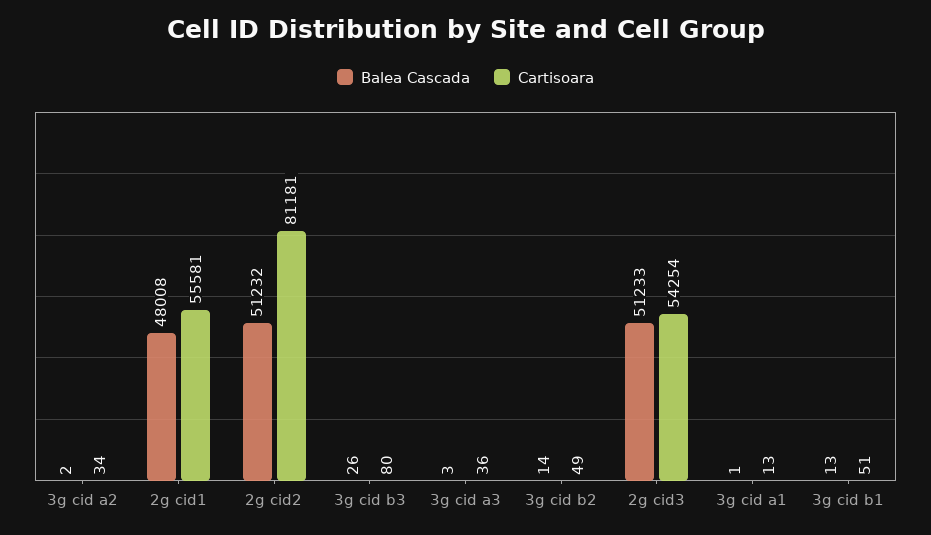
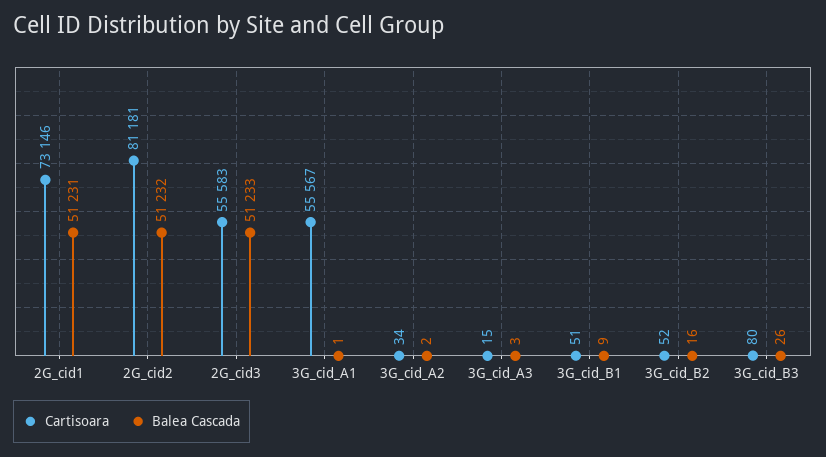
  {
    "Balea Cascada": {
      "3g cid a2": 2,
-     "2g cid1": 48008,
+     "2g cid1": 51231,
      "2g cid2": 51232,
      "3g cid b3": 26,
      "3g cid a3": 3,
-     "3g cid b2": 14,
+     "3g cid b2": 16,
      "2g cid3": 51233,
      "3g cid a1": 1,
-     "3g cid b1": 13
+     "3g cid b1": 9
    },
    "Cartisoara": {
      "3g cid a2": 34,
-     "2g cid1": 55581,
+     "2g cid1": 73146,
      "2g cid2": 81181,
      "3g cid b3": 80,
-     "3g cid a3": 36,
+     "3g cid a3": 15,
-     "3g cid b2": 49,
+     "3g cid b2": 52,
-     "2g cid3": 54254,
+     "2g cid3": 55583,
-     "3g cid a1": 13,
+     "3g cid a1": 55567,
      "3g cid b1": 51
    }
  }

